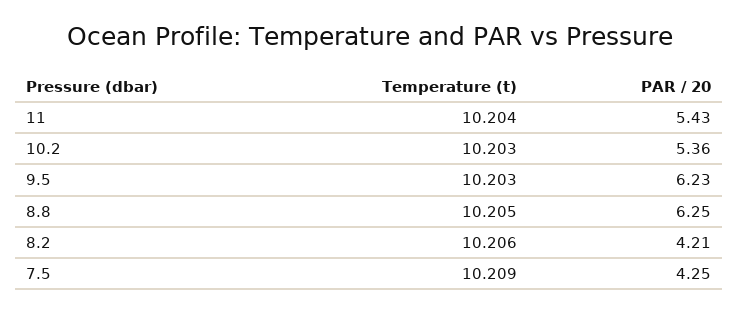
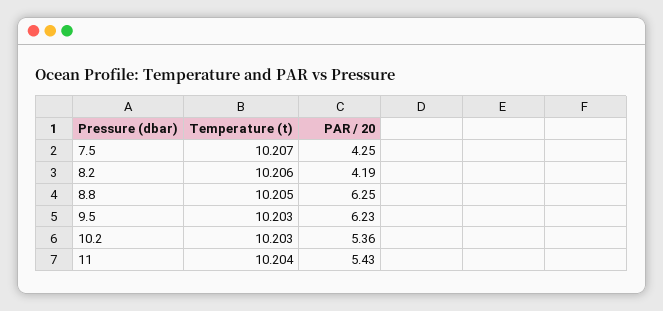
  {
    "Temperature (t)": {
      "11": 10.204,
      "10.2": 10.203,
      "9.5": 10.203,
      "8.8": 10.205,
      "8.2": 10.206,
-     "7.5": 10.209
+     "7.5": 10.207
    },
    "PAR / 20": {
      "11": 5.43,
      "10.2": 5.36,
      "9.5": 6.23,
      "8.8": 6.25,
-     "8.2": 4.21,
+     "8.2": 4.19,
      "7.5": 4.25
    }
  }

